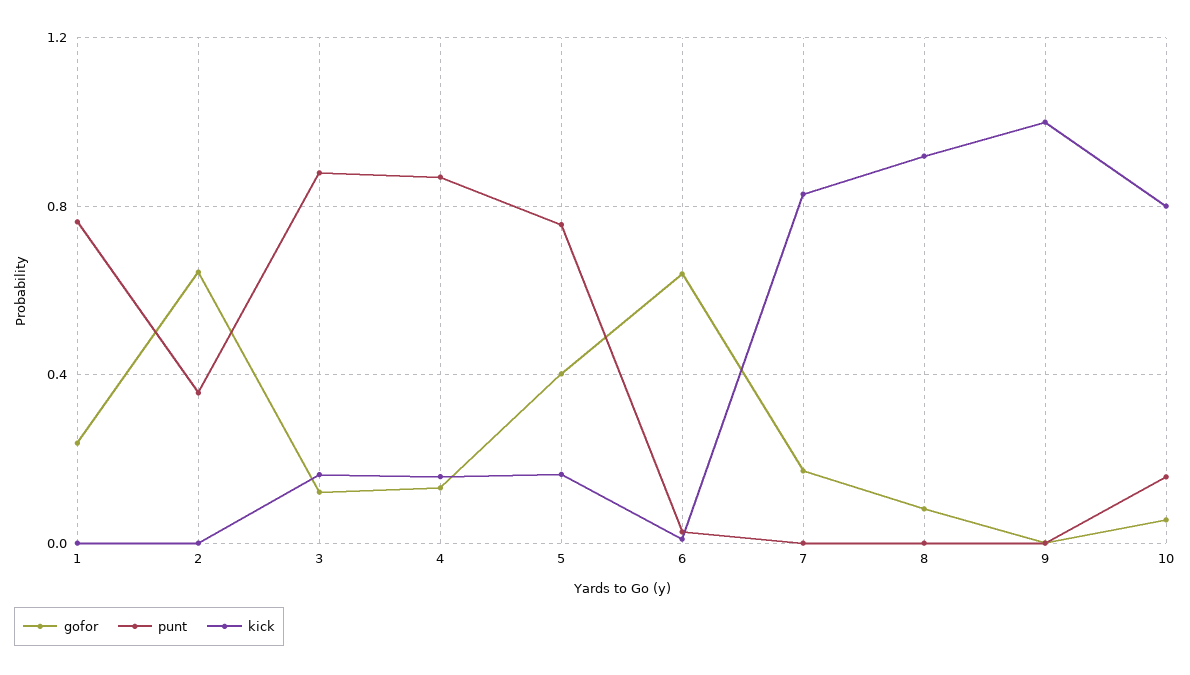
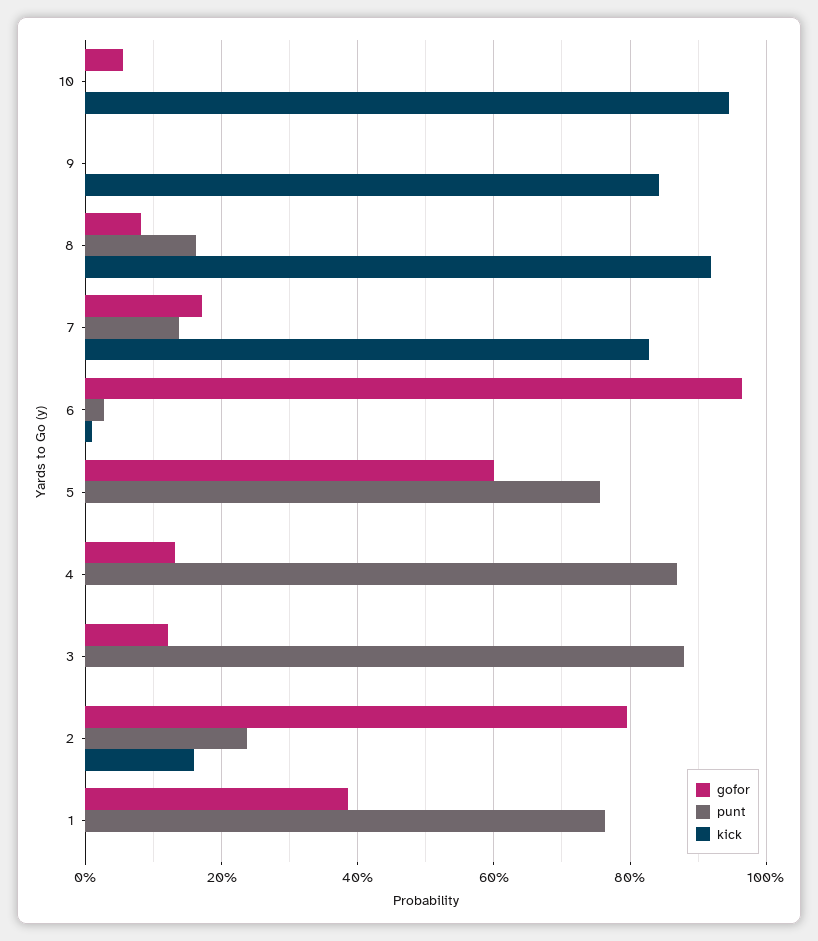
  {
    "gofor": {
-     "1": 0.25,
+     "1": 0.38,
-     "2": 0.65,
+     "2": 0.8,
      "3": 0.12,
      "4": 0.14,
-     "5": 0.4,
+     "5": 0.6,
-     "6": 0.65,
+     "6": 0.96,
      "7": 0.18,
      "8": 0.08,
      "9": 0,
      "10": 0.06
    },
    "punt": {
      "1": 0.76,
-     "2": 0.35,
+     "2": 0.24,
      "3": 0.88,
      "4": 0.86,
      "5": 0.76,
      "6": 0.02,
-     "7": 0,
+     "7": 0.14,
-     "8": 0,
+     "8": 0.16,
      "9": 0,
-     "10": 0.15
+     "10": 0
    },
    "kick": {
      "1": 0,
-     "2": 0,
+     "2": 0.16,
-     "3": 0.15,
+     "3": 0,
-     "4": 0.15,
+     "4": 0,
-     "5": 0.15,
+     "5": 0,
      "6": 0,
      "7": 0.82,
      "8": 0.92,
-     "9": 1,
+     "9": 0.84,
-     "10": 0.8
+     "10": 0.94
    }
  }

